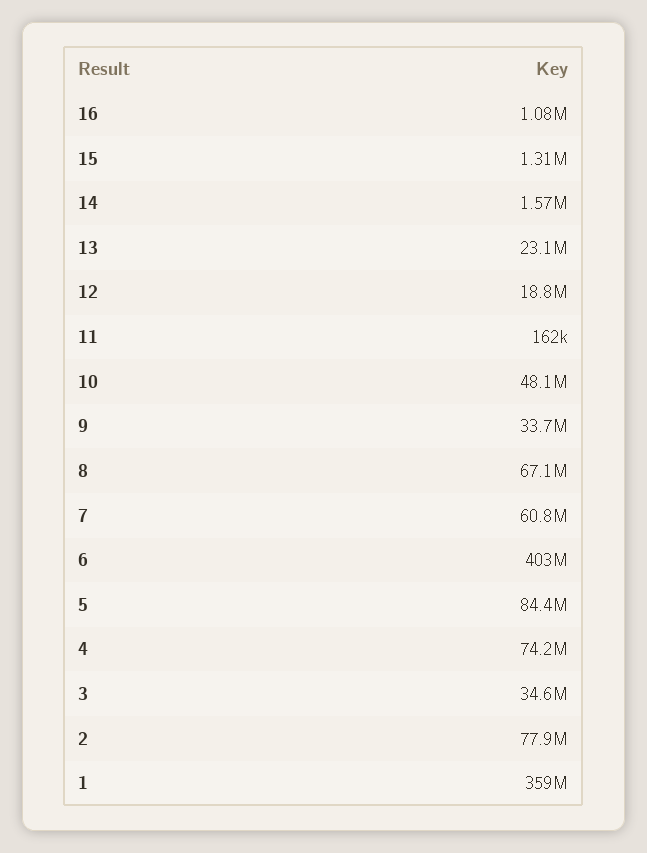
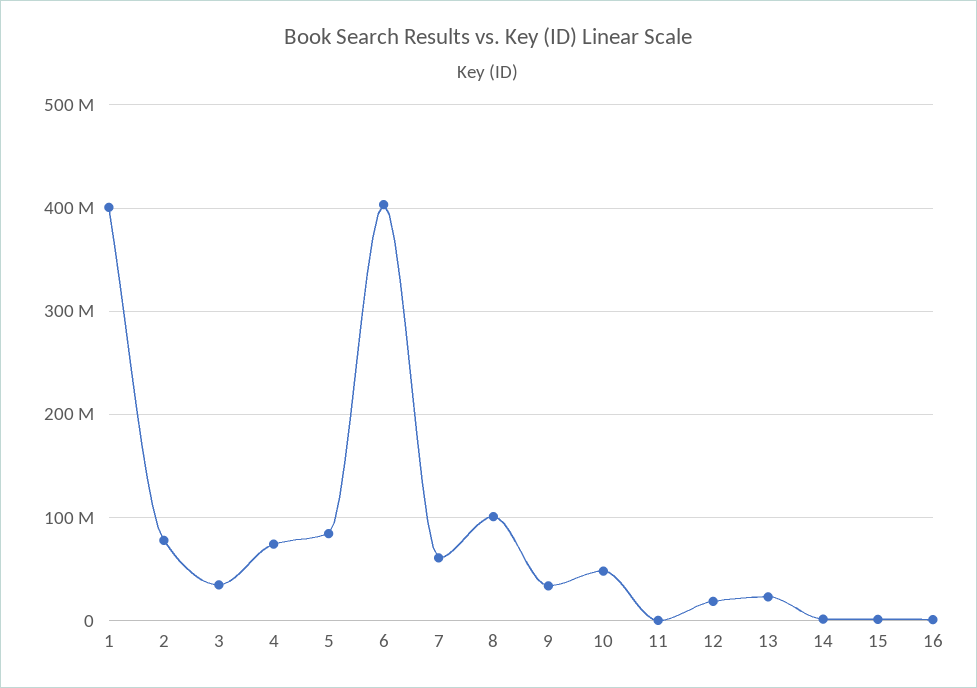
  {
    "16": 1080000,
    "15": 1310000,
    "14": 1570000,
    "13": 23100000,
    "12": 18800000,
    "11": 162000,
    "10": 48100000,
    "9": 33700000,
-   "8": 67100000,
+   "8": 100000000,
    "7": 60800000,
    "6": 403000000,
    "5": 84400000,
    "4": 74200000,
    "3": 34600000,
    "2": 77900000,
-   "1": 359000000
+   "1": 400000000
  }

